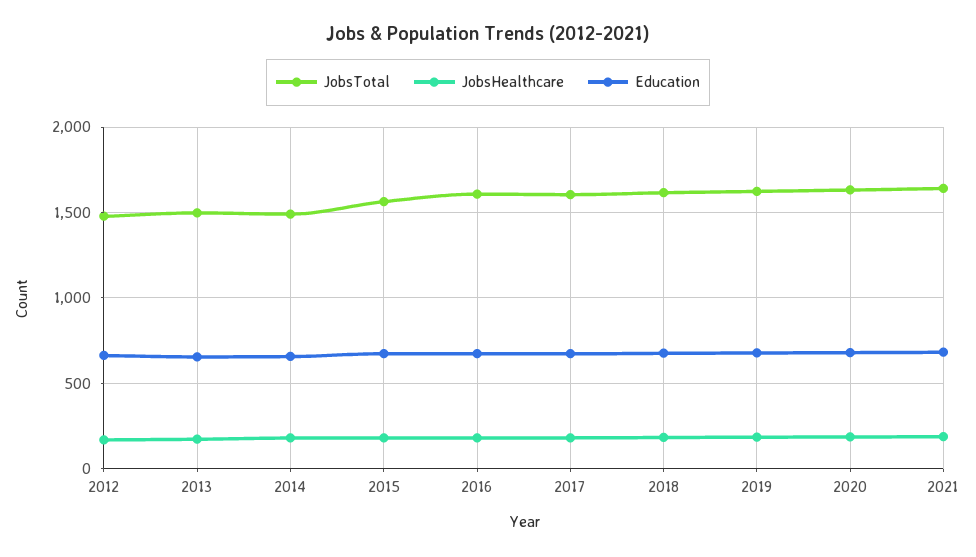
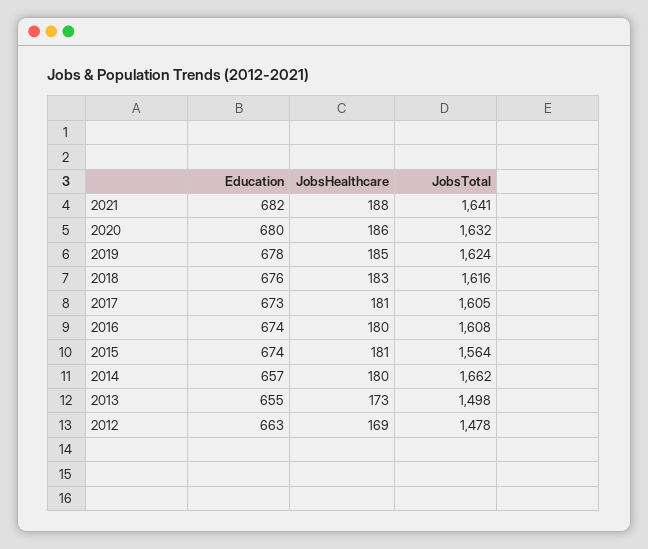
  {
    "JobsTotal": {
      "2012": 1478,
      "2013": 1498,
-     "2014": 1500,
+     "2014": 1662,
      "2015": 1564,
      "2016": 1608,
      "2017": 1605,
      "2018": 1616,
      "2019": 1624,
      "2020": 1632,
      "2021": 1641
    },
    "JobsHealthcare": {
      "2012": 169,
      "2013": 173,
      "2014": 180,
      "2015": 181,
      "2016": 180,
      "2017": 181,
      "2018": 183,
      "2019": 185,
      "2020": 186,
      "2021": 188
    },
    "Education": {
      "2012": 663,
      "2013": 655,
      "2014": 657,
      "2015": 674,
      "2016": 674,
      "2017": 673,
      "2018": 676,
      "2019": 678,
      "2020": 680,
      "2021": 682
    }
  }

